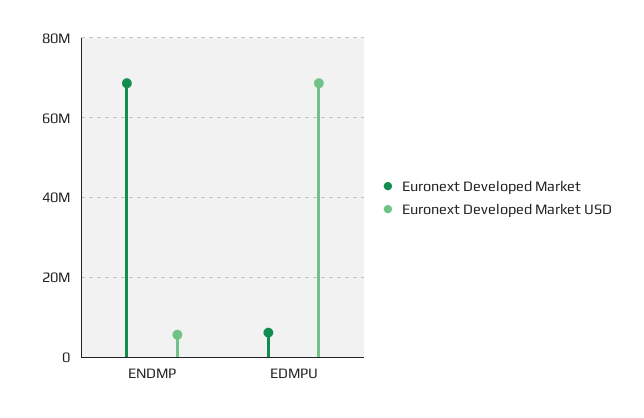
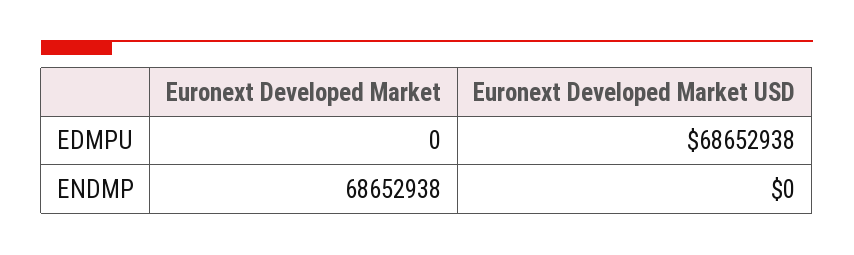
  {
    "Euronext Developed Market": {
      "ENDMP": 68652938,
-     "EDMPU": 6000000
+     "EDMPU": 0
    },
    "Euronext Developed Market USD": {
-     "ENDMP": 6000000,
+     "ENDMP": 0,
      "EDMPU": 68652938
    }
  }

